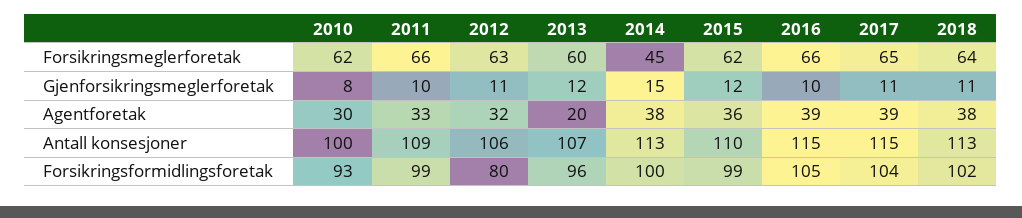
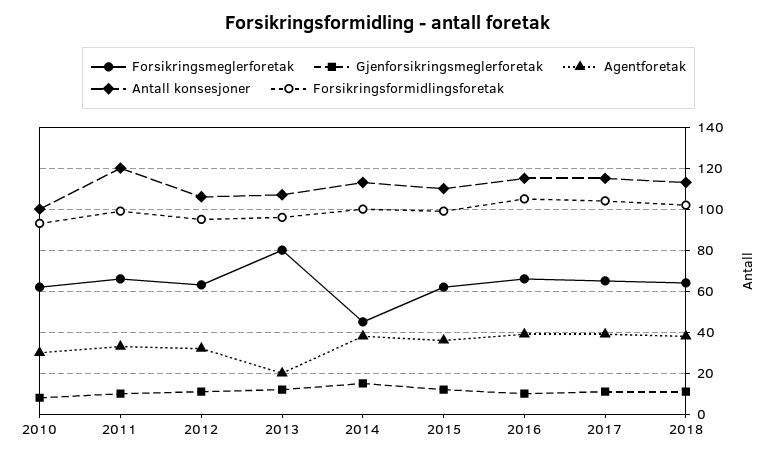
  {
    "Forsikringsmeglerforetak": {
      "2010": 62,
      "2011": 66,
      "2012": 63,
-     "2013": 60,
+     "2013": 80,
      "2014": 45,
      "2015": 62,
      "2016": 66,
      "2017": 65,
      "2018": 64
    },
    "Gjenforsikringsmeglerforetak": {
      "2010": 8,
      "2011": 10,
      "2012": 11,
      "2013": 12,
      "2014": 15,
      "2015": 12,
      "2016": 10,
      "2017": 11,
      "2018": 11
    },
    "Agentforetak": {
      "2010": 30,
      "2011": 33,
      "2012": 32,
      "2013": 20,
      "2014": 38,
      "2015": 36,
      "2016": 39,
      "2017": 39,
      "2018": 38
    },
    "Antall konsesjoner": {
      "2010": 100,
-     "2011": 109,
+     "2011": 120,
      "2012": 106,
      "2013": 107,
      "2014": 113,
      "2015": 110,
      "2016": 115,
      "2017": 115,
      "2018": 113
    },
    "Forsikringsformidlingsforetak": {
      "2010": 93,
      "2011": 99,
-     "2012": 80,
+     "2012": 95,
      "2013": 96,
      "2014": 100,
      "2015": 99,
      "2016": 105,
      "2017": 104,
      "2018": 102
    }
  }

